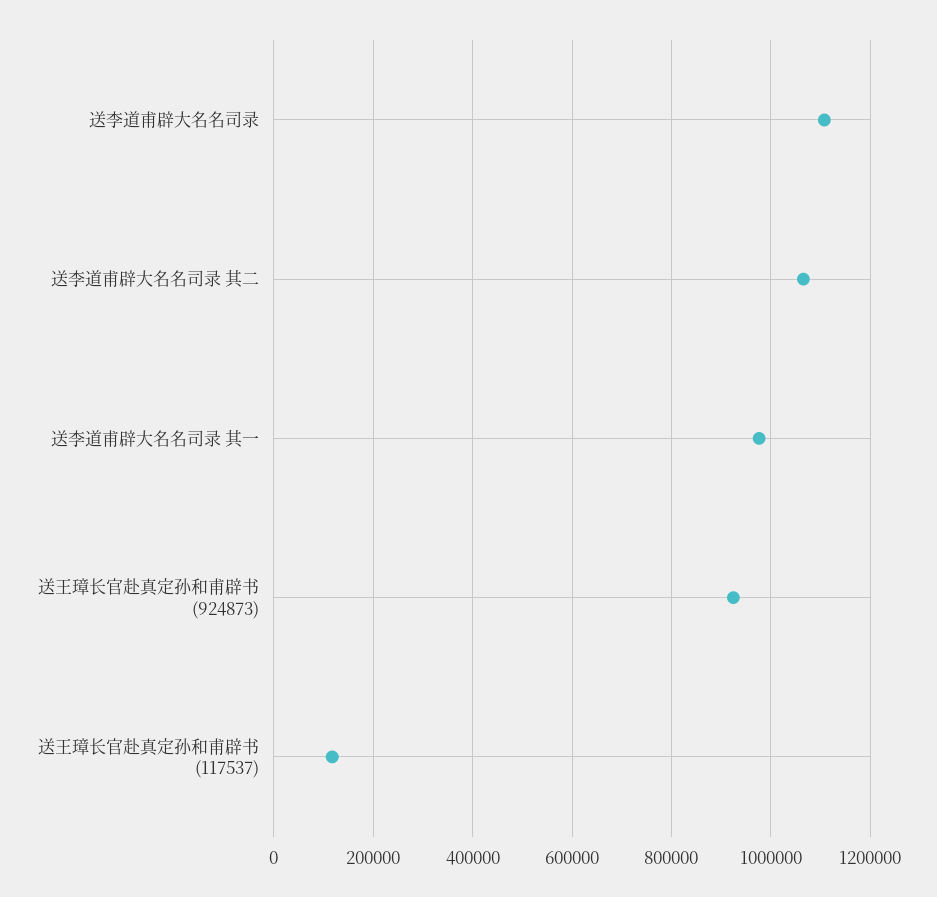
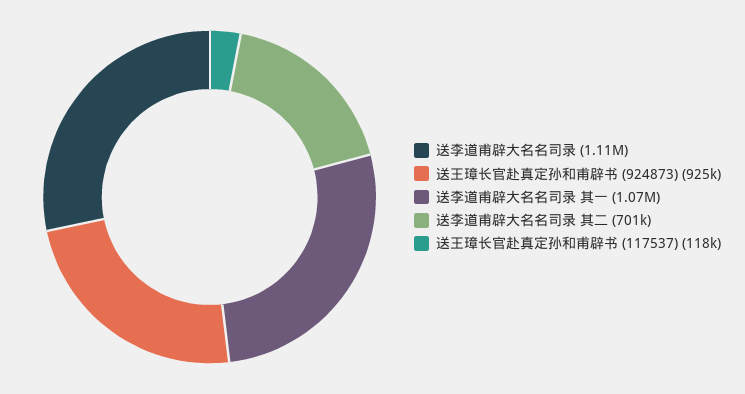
  {
    "送李道甫辟大名名司录": 1110000,
-   "送李道甫辟大名名司录 其二": 1060000,
+   "送李道甫辟大名名司录 其二": 701000,
-   "送李道甫辟大名名司录 其一": 980000,
+   "送李道甫辟大名名司录 其一": 1070000,
    "送王璋长官赴真定孙和甫辟书 (924873)": 925000,
    "送王璋长官赴真定孙和甫辟书 (117537)": 118000
  }

